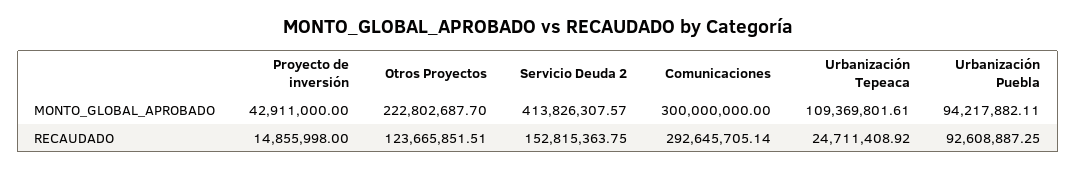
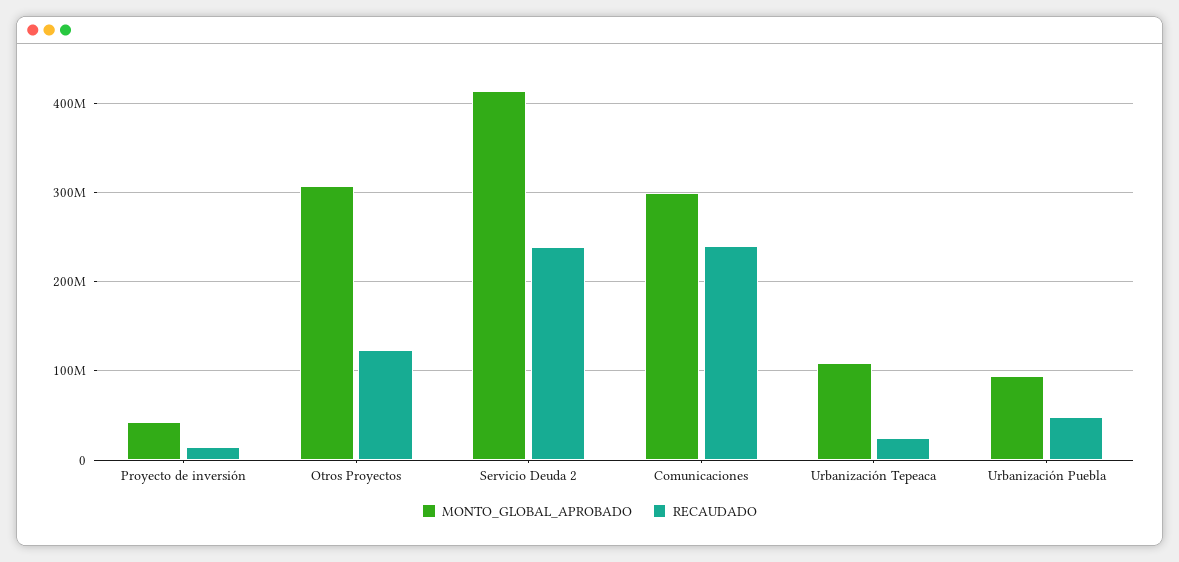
  {
    "MONTO_GLOBAL_APROBADO": {
      "Proyecto de inversión": 42911000,
-     "Otros Proyectos": 222802687.7,
+     "Otros Proyectos": 310000000,
      "Servicio Deuda 2": 413826307.57,
      "Comunicaciones": 300000000,
      "Urbanización Tepeaca": 109369801.61,
      "Urbanización Puebla": 94217882.11
    },
    "RECAUDADO": {
      "Proyecto de inversión": 14855998,
      "Otros Proyectos": 123665851.51,
-     "Servicio Deuda 2": 152815363.75,
+     "Servicio Deuda 2": 240000000,
-     "Comunicaciones": 292645705.14,
+     "Comunicaciones": 240000000,
      "Urbanización Tepeaca": 24711408.92,
-     "Urbanización Puebla": 92608887.25
+     "Urbanización Puebla": 50000000
    }
  }

